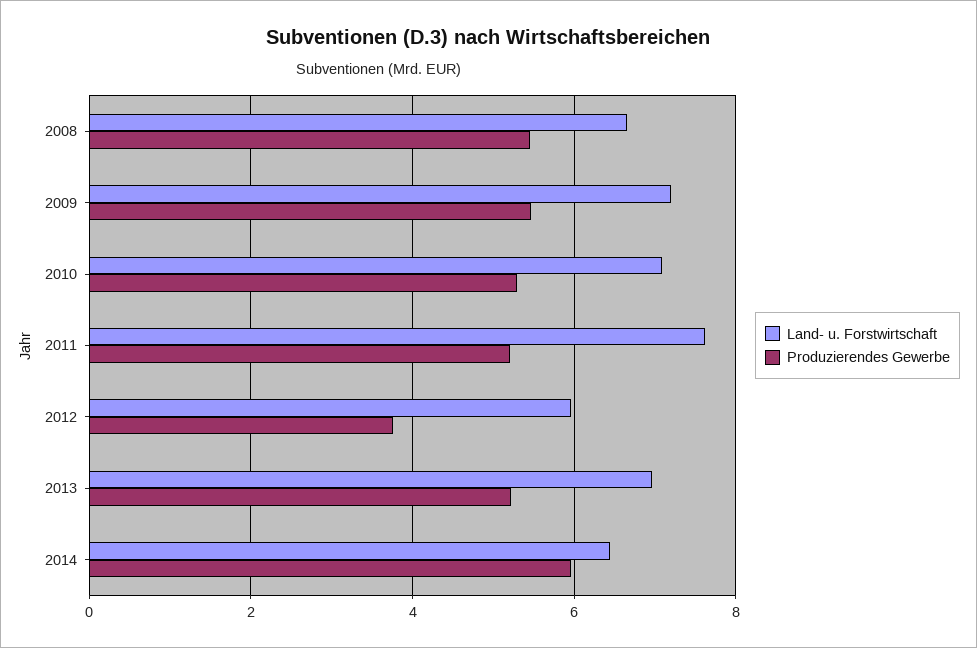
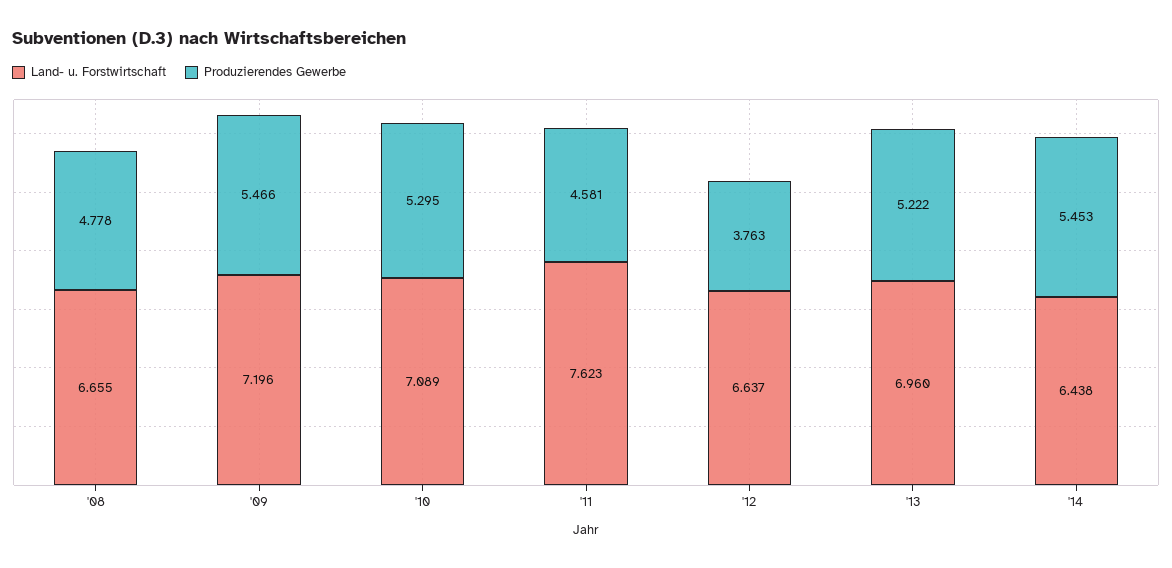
  {
    "Land- u. Forstwirtschaft": {
      "2008": 6.655,
      "2009": 7.196,
      "2010": 7.089,
      "2011": 7.623,
-     "2012": 6,
+     "2012": 6.637,
      "2013": 6.96,
      "2014": 6.438
    },
    "Produzierendes Gewerbe": {
-     "2008": 5.4,
+     "2008": 4.778,
      "2009": 5.466,
      "2010": 5.295,
-     "2011": 5.2,
+     "2011": 4.581,
      "2012": 3.763,
      "2013": 5.222,
-     "2014": 6
+     "2014": 5.453
    }
  }

